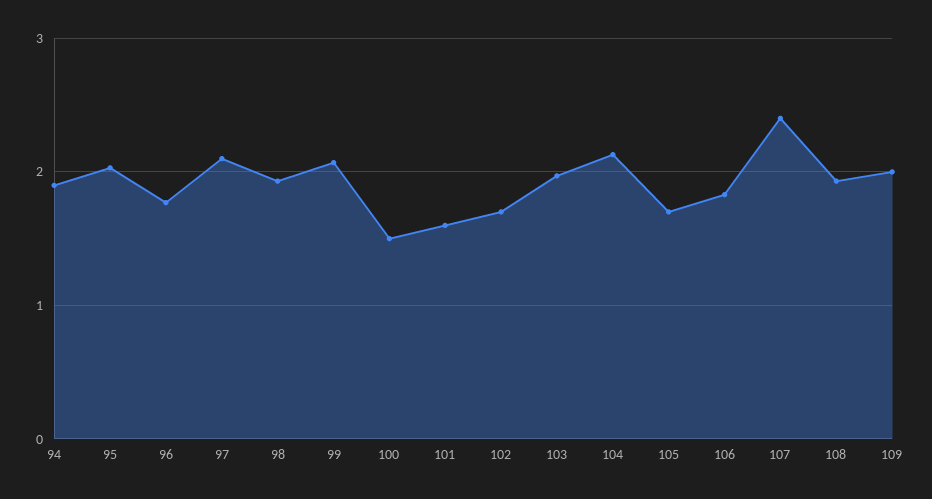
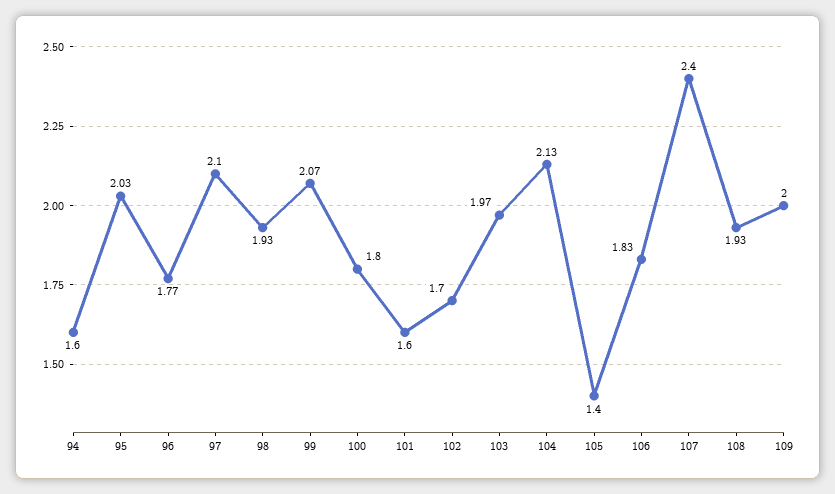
  {
-   "94": 1.9,
+   "94": 1.6,
    "95": 2.03,
    "96": 1.77,
    "97": 2.1,
    "98": 1.93,
    "99": 2.07,
-   "100": 1.5,
+   "100": 1.8,
    "101": 1.6,
    "102": 1.7,
    "103": 1.97,
    "104": 2.13,
-   "105": 1.7,
+   "105": 1.4,
    "106": 1.83,
    "107": 2.4,
    "108": 1.93,
    "109": 2
  }

